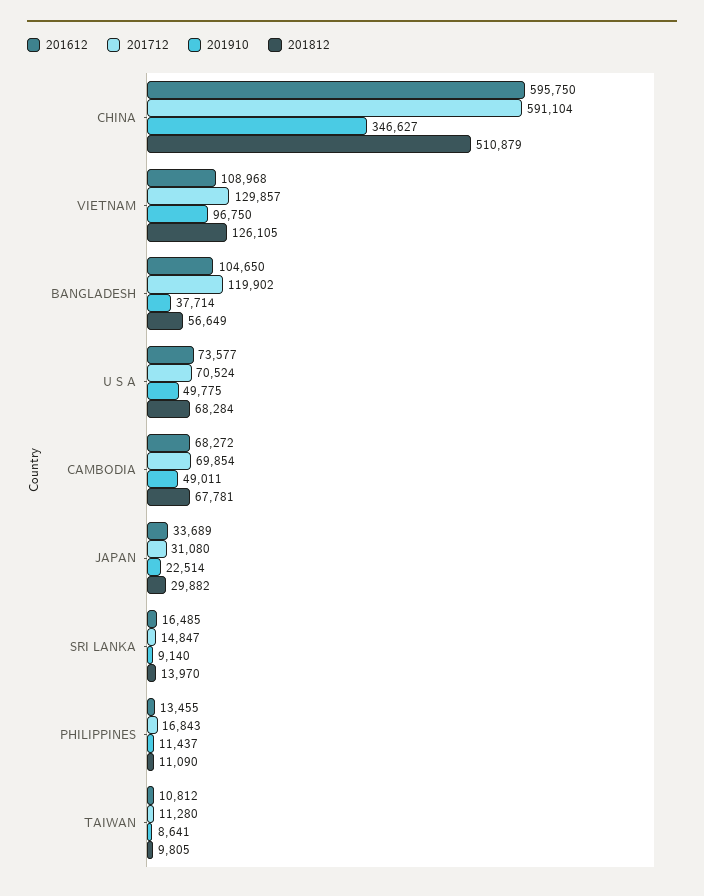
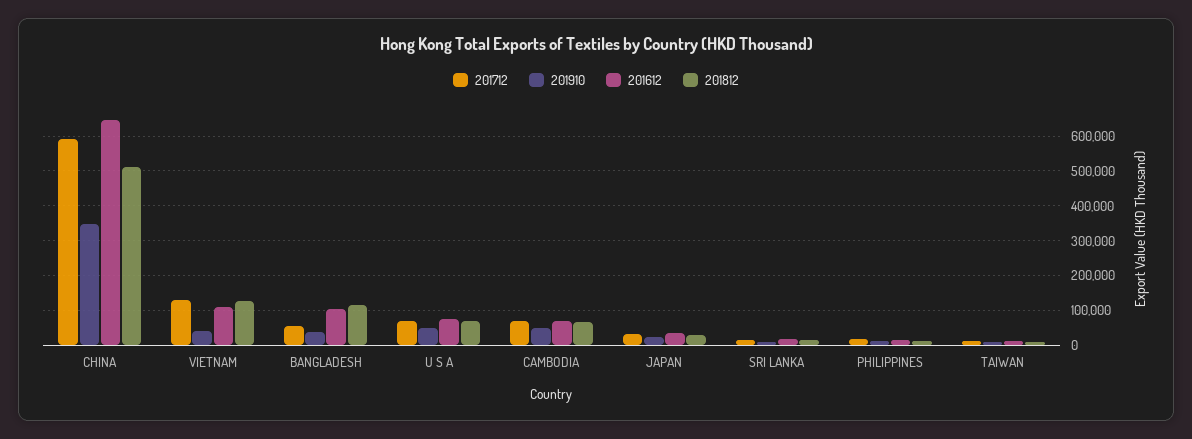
  {
    "201612": {
-     "CHINA": 595750,
+     "CHINA": 640000,
      "VIETNAM": 108968,
      "BANGLADESH": 104650,
      "U S A": 73577,
      "CAMBODIA": 68272,
      "JAPAN": 33689,
      "SRI LANKA": 16485,
      "PHILIPPINES": 13455,
      "TAIWAN": 10812
    },
    "201712": {
      "CHINA": 591104,
      "VIETNAM": 129857,
-     "BANGLADESH": 119902,
+     "BANGLADESH": 60000,
      "U S A": 70524,
      "CAMBODIA": 69854,
      "JAPAN": 31080,
      "SRI LANKA": 14847,
      "PHILIPPINES": 16843,
      "TAIWAN": 11280
    },
    "201910": {
      "CHINA": 346627,
-     "VIETNAM": 96750,
+     "VIETNAM": 40000,
      "BANGLADESH": 37714,
      "U S A": 49775,
      "CAMBODIA": 49011,
      "JAPAN": 22514,
      "SRI LANKA": 9140,
      "PHILIPPINES": 11437,
      "TAIWAN": 8641
    },
    "201812": {
      "CHINA": 510879,
      "VIETNAM": 126105,
-     "BANGLADESH": 56649,
+     "BANGLADESH": 120000,
      "U S A": 68284,
      "CAMBODIA": 67781,
      "JAPAN": 29882,
      "SRI LANKA": 13970,
      "PHILIPPINES": 11090,
      "TAIWAN": 9805
    }
  }

